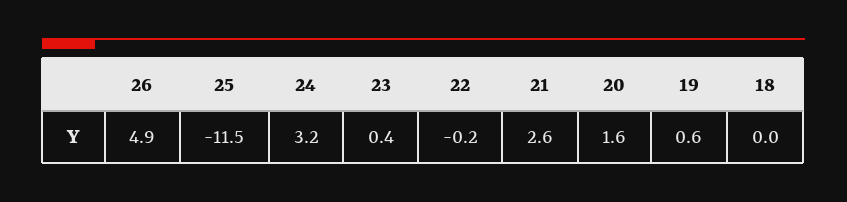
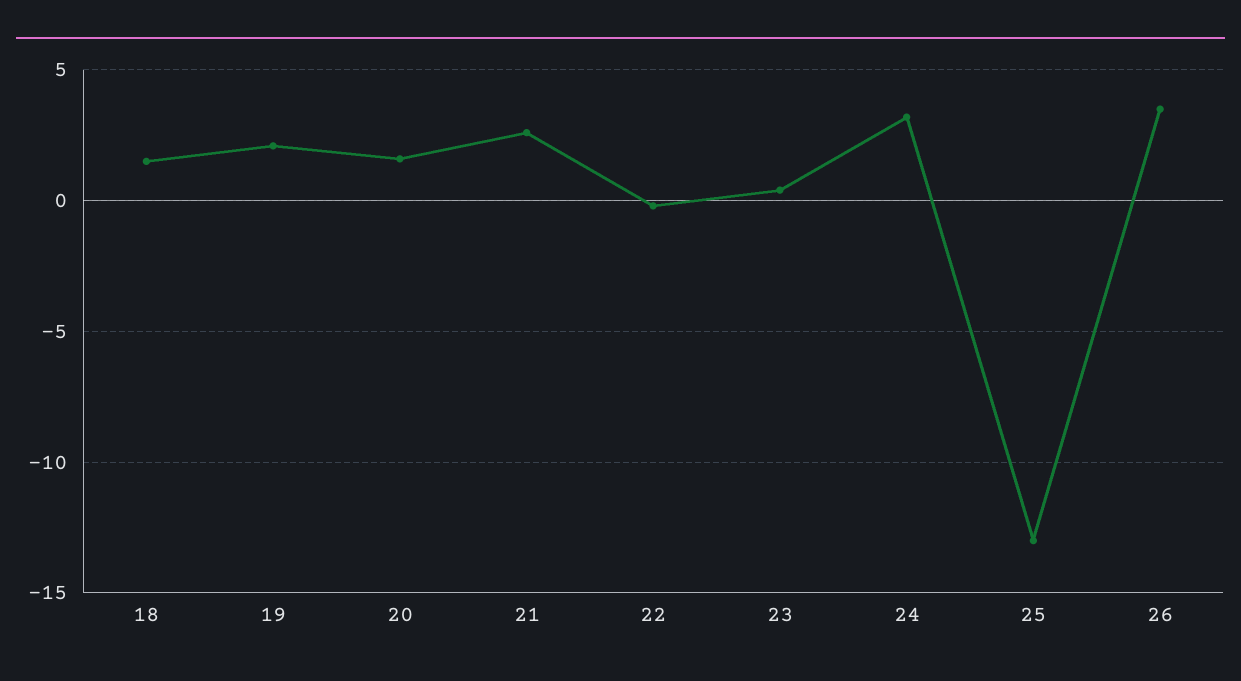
  {
-   "26": 4.9,
+   "26": 3.5,
-   "25": -11.5,
+   "25": -13,
    "24": 3.2,
    "23": 0.4,
    "22": -0.2,
    "21": 2.6,
    "20": 1.6,
-   "19": 0.6,
+   "19": 2,
-   "18": 0
+   "18": 1.5
  }

